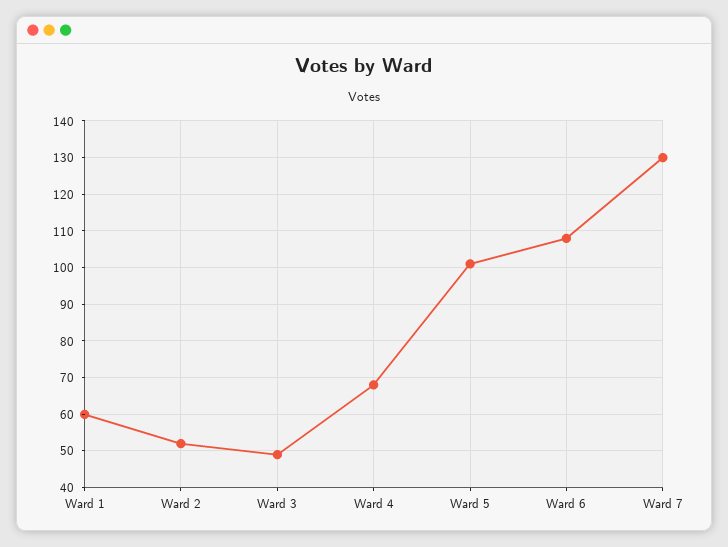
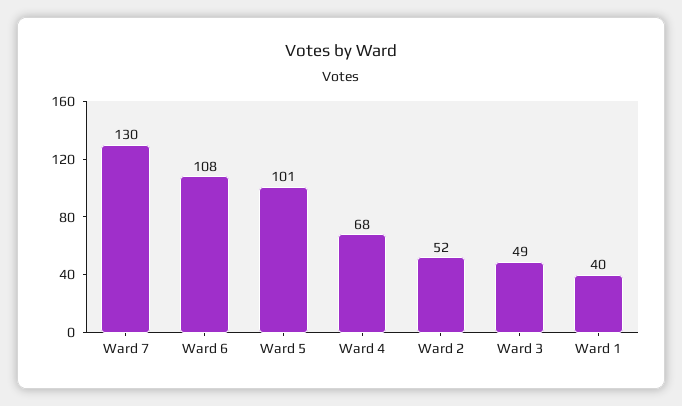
  {
-   "Ward 1": 60,
+   "Ward 1": 40,
    "Ward 2": 52,
    "Ward 3": 49,
    "Ward 4": 68,
    "Ward 5": 101,
    "Ward 6": 108,
    "Ward 7": 130
  }

